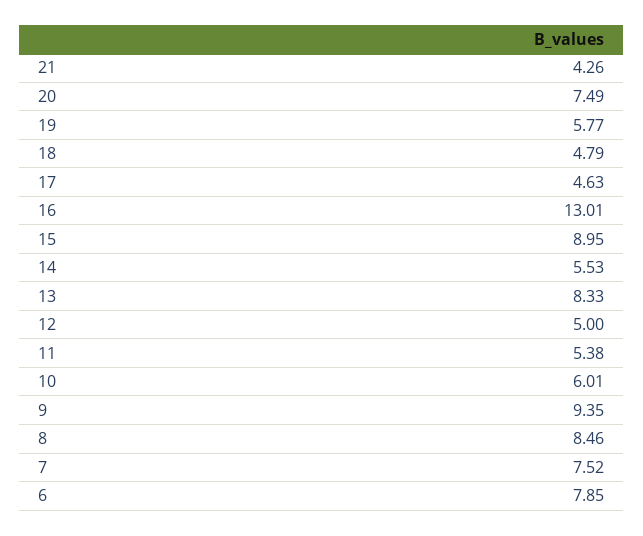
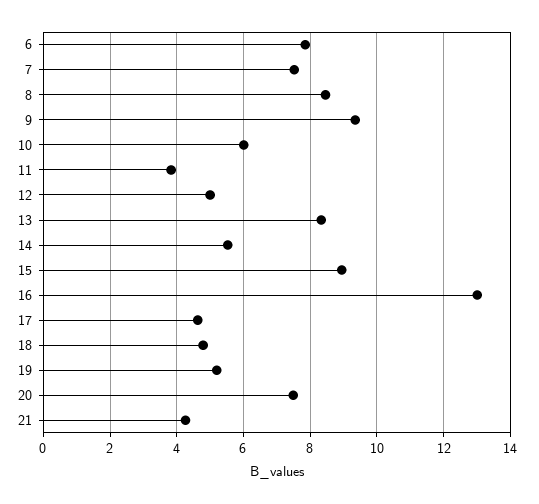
  {
    "21": 4.26,
    "20": 7.49,
-   "19": 5.77,
+   "19": 5.2,
    "18": 4.79,
    "17": 4.63,
    "16": 13.01,
    "15": 8.95,
    "14": 5.53,
    "13": 8.33,
    "12": 5,
-   "11": 5.38,
+   "11": 3.8,
    "10": 6.01,
    "9": 9.35,
    "8": 8.46,
    "7": 7.52,
    "6": 7.85
  }

